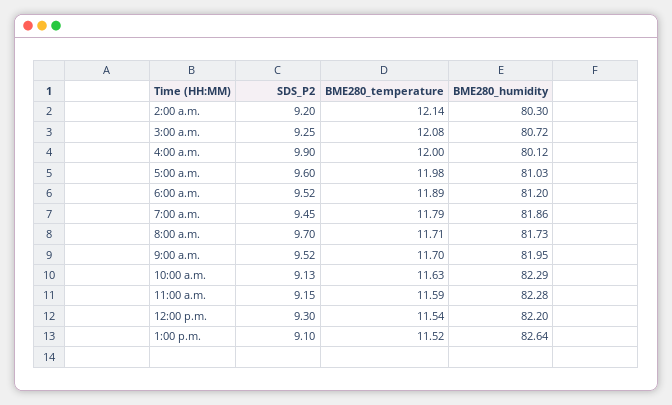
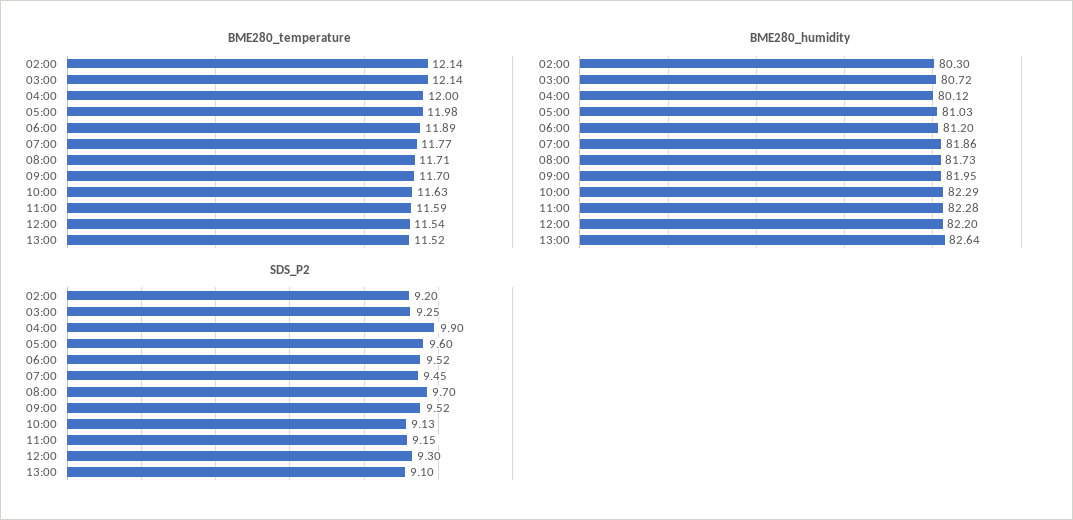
  {
    "SDS_P2": {
      "2:00 a.m.": 9.2,
      "3:00 a.m.": 9.25,
      "4:00 a.m.": 9.9,
      "5:00 a.m.": 9.6,
      "6:00 a.m.": 9.52,
      "7:00 a.m.": 9.45,
      "8:00 a.m.": 9.7,
      "9:00 a.m.": 9.52,
      "10:00 a.m.": 9.13,
      "11:00 a.m.": 9.15,
      "12:00 p.m.": 9.3,
      "1:00 p.m.": 9.1
    },
    "BME280_temperature": {
      "2:00 a.m.": 12.14,
-     "3:00 a.m.": 12.08,
+     "3:00 a.m.": 12.14,
      "4:00 a.m.": 12,
      "5:00 a.m.": 11.98,
      "6:00 a.m.": 11.89,
-     "7:00 a.m.": 11.79,
+     "7:00 a.m.": 11.77,
      "8:00 a.m.": 11.71,
      "9:00 a.m.": 11.7,
      "10:00 a.m.": 11.63,
      "11:00 a.m.": 11.59,
      "12:00 p.m.": 11.54,
      "1:00 p.m.": 11.52
    },
    "BME280_humidity": {
      "2:00 a.m.": 80.3,
      "3:00 a.m.": 80.72,
      "4:00 a.m.": 80.12,
      "5:00 a.m.": 81.03,
      "6:00 a.m.": 81.2,
      "7:00 a.m.": 81.86,
      "8:00 a.m.": 81.73,
      "9:00 a.m.": 81.95,
      "10:00 a.m.": 82.29,
      "11:00 a.m.": 82.28,
      "12:00 p.m.": 82.2,
      "1:00 p.m.": 82.64
    }
  }

